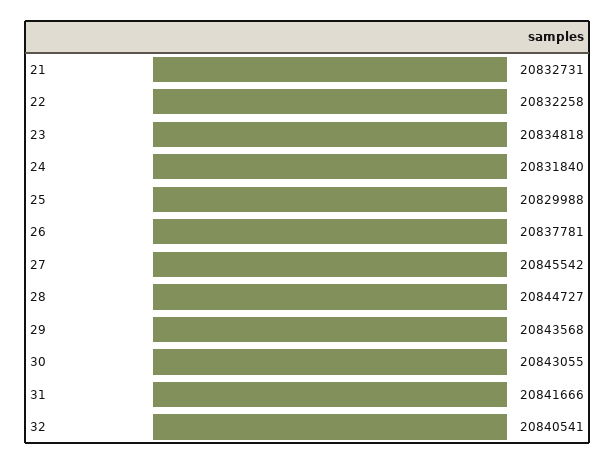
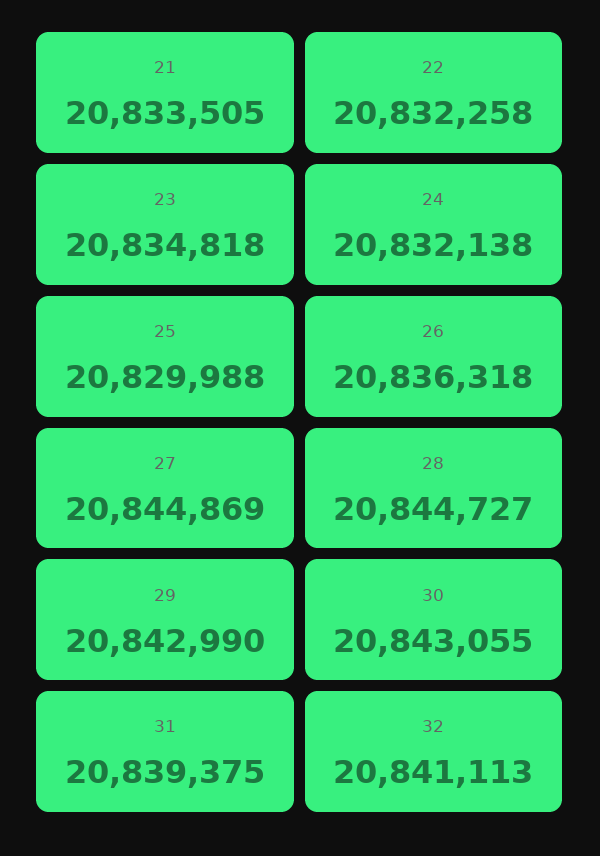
  {
-   "21": 20832731,
+   "21": 20833505,
    "22": 20832258,
    "23": 20834818,
-   "24": 20831840,
+   "24": 20832138,
    "25": 20829988,
-   "26": 20837781,
+   "26": 20836318,
-   "27": 20845542,
+   "27": 20844869,
    "28": 20844727,
-   "29": 20843568,
+   "29": 20842990,
    "30": 20843055,
-   "31": 20841666,
+   "31": 20839375,
-   "32": 20840541
+   "32": 20841113
  }

